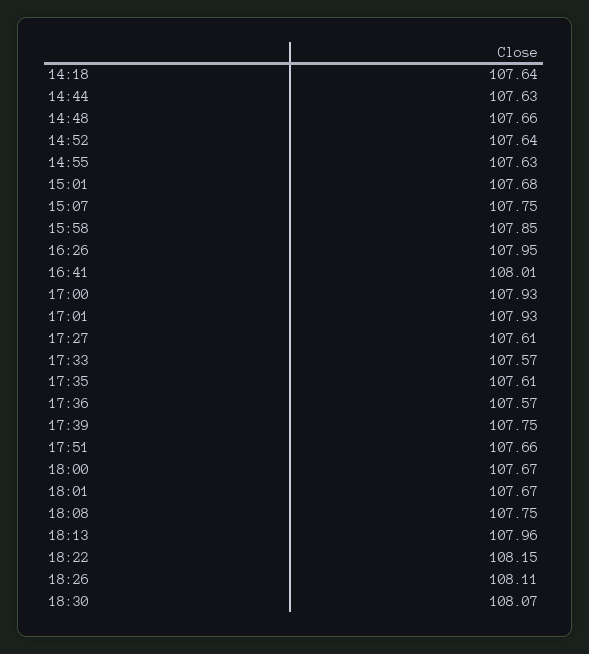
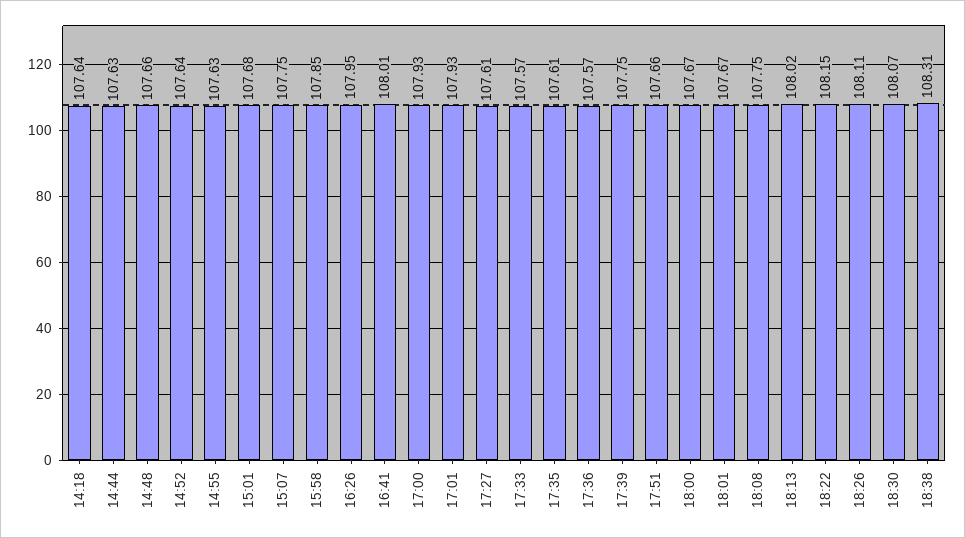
  {
    "14:18": 107.64,
    "14:44": 107.63,
    "14:48": 107.66,
    "14:52": 107.64,
    "14:55": 107.63,
    "15:01": 107.68,
    "15:07": 107.75,
    "15:58": 107.85,
    "16:26": 107.95,
    "16:41": 108.01,
    "17:00": 107.93,
    "17:01": 107.93,
    "17:27": 107.61,
    "17:33": 107.57,
    "17:35": 107.61,
    "17:36": 107.57,
    "17:39": 107.75,
    "17:51": 107.66,
    "18:00": 107.67,
    "18:01": 107.67,
    "18:08": 107.75,
-   "18:13": 107.96,
+   "18:13": 108.02,
    "18:22": 108.15,
    "18:26": 108.11,
-   "18:30": 108.07
+   "18:30": 108.07,
+   "18:38": 108.31
  }

